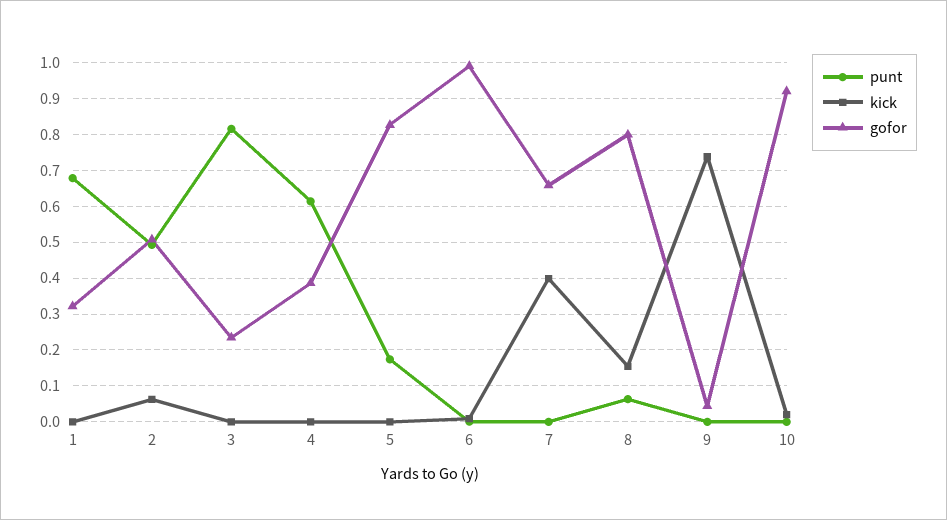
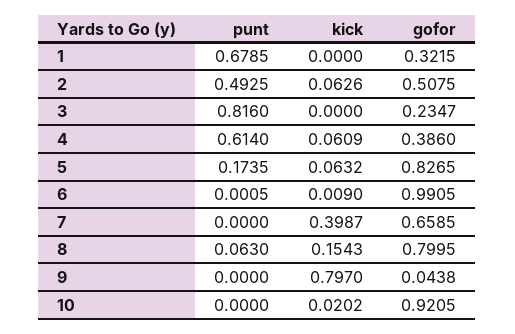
  {
    "punt": {
      "1": 0.6785,
      "2": 0.4925,
      "3": 0.816,
      "4": 0.614,
      "5": 0.1735,
      "6": 0.0005,
      "7": 0,
      "8": 0.063,
      "9": 0,
      "10": 0
    },
    "kick": {
      "1": 0,
      "2": 0.0626,
      "3": 0,
-     "4": 0,
+     "4": 0.0609,
-     "5": 0,
+     "5": 0.0632,
      "6": 0.009,
      "7": 0.3987,
      "8": 0.1543,
-     "9": 0.74,
+     "9": 0.797,
      "10": 0.0202
    },
    "gofor": {
      "1": 0.3215,
      "2": 0.5075,
      "3": 0.2347,
      "4": 0.386,
      "5": 0.8265,
      "6": 0.9905,
      "7": 0.6585,
      "8": 0.7995,
      "9": 0.0438,
      "10": 0.9205
    }
  }

